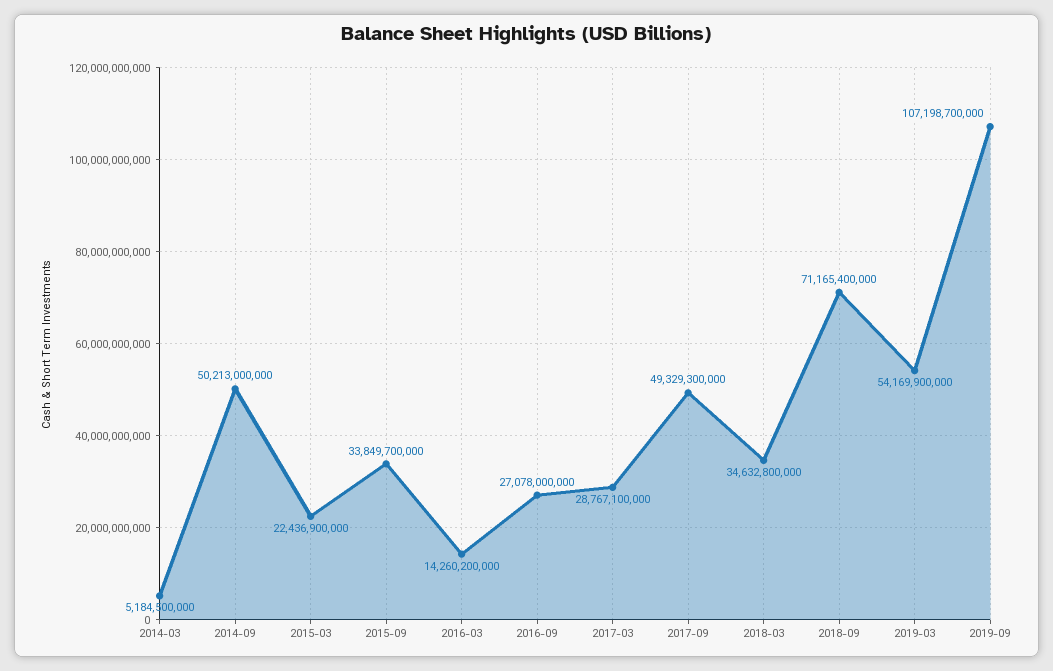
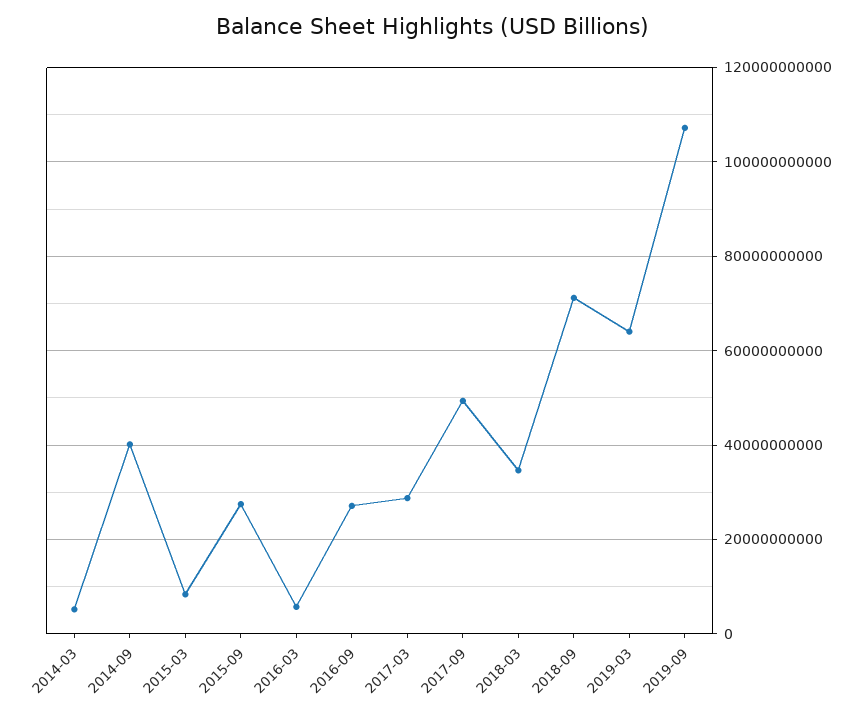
  {
    "2014-03": 5184500000,
-   "2014-09": 50213000000,
+   "2014-09": 40000000000,
-   "2015-03": 22436900000,
+   "2015-03": 8000000000,
-   "2015-09": 33849700000,
+   "2015-09": 28000000000,
-   "2016-03": 14260200000,
+   "2016-03": 6000000000,
    "2016-09": 27078000000,
    "2017-03": 28767100000,
    "2017-09": 49329300000,
    "2018-03": 34632800000,
    "2018-09": 71165400000,
-   "2019-03": 54169900000,
+   "2019-03": 64000000000,
    "2019-09": 107198700000
  }

